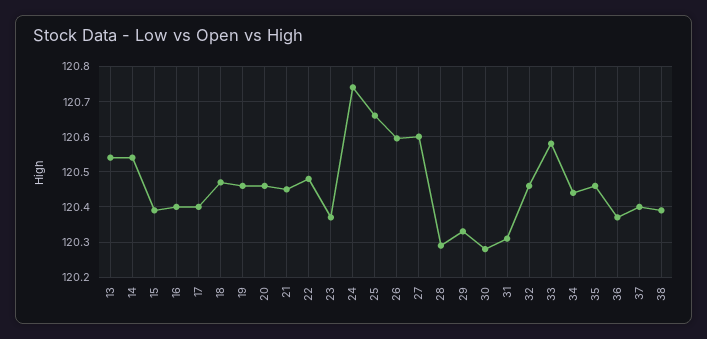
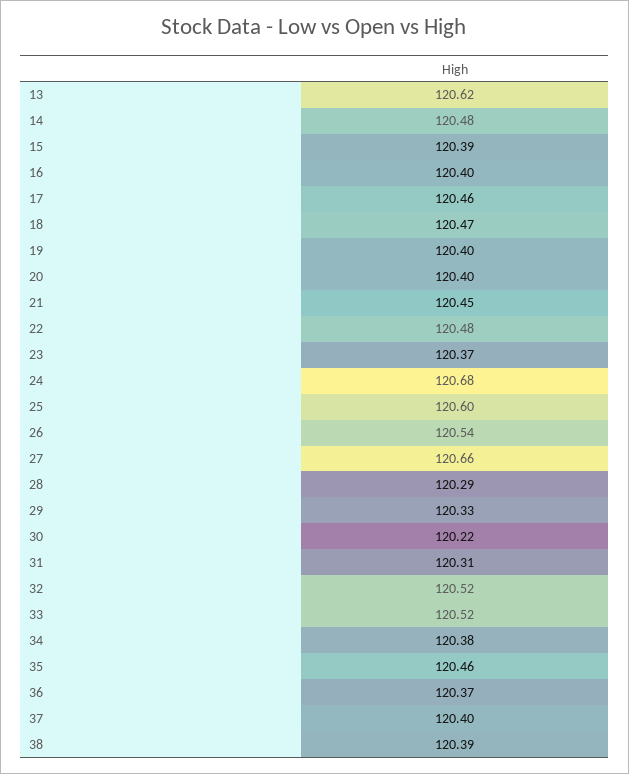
  {
-   "13": 120.54,
+   "13": 120.62,
-   "14": 120.54,
+   "14": 120.48,
    "15": 120.39,
    "16": 120.4,
-   "17": 120.4,
+   "17": 120.46,
    "18": 120.47,
-   "19": 120.46,
+   "19": 120.4,
-   "20": 120.46,
+   "20": 120.4,
    "21": 120.45,
    "22": 120.48,
    "23": 120.37,
-   "24": 120.74,
+   "24": 120.68,
-   "25": 120.66,
+   "25": 120.6,
-   "26": 120.6,
+   "26": 120.54,
-   "27": 120.6,
+   "27": 120.66,
    "28": 120.29,
    "29": 120.33,
-   "30": 120.28,
+   "30": 120.22,
    "31": 120.31,
-   "32": 120.46,
+   "32": 120.52,
-   "33": 120.58,
+   "33": 120.52,
-   "34": 120.44,
+   "34": 120.38,
    "35": 120.46,
    "36": 120.37,
    "37": 120.4,
    "38": 120.39
  }

